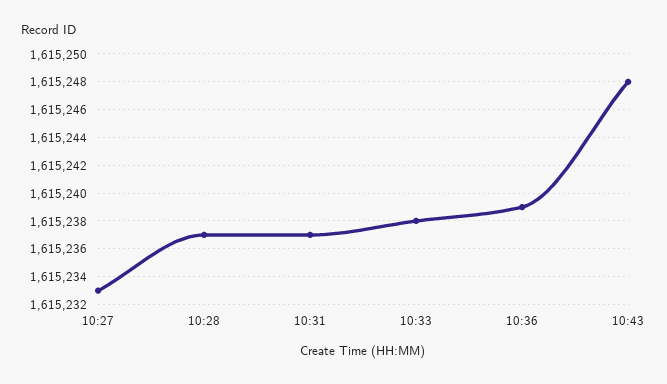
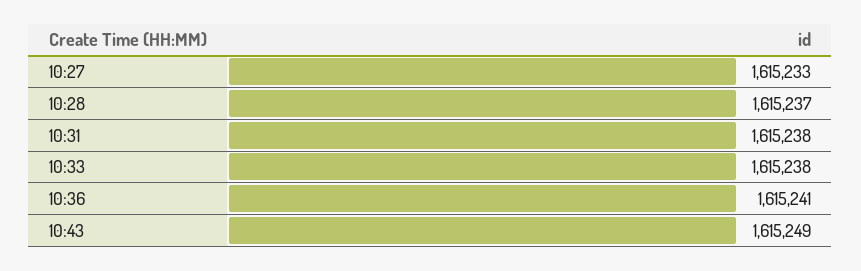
  {
    "10:27": 1615233,
    "10:28": 1615237,
-   "10:31": 1615237,
+   "10:31": 1615238,
    "10:33": 1615238,
-   "10:36": 1615239,
+   "10:36": 1615241,
-   "10:43": 1615248
+   "10:43": 1615249
  }

